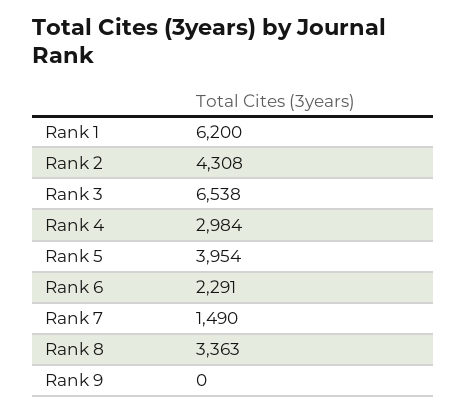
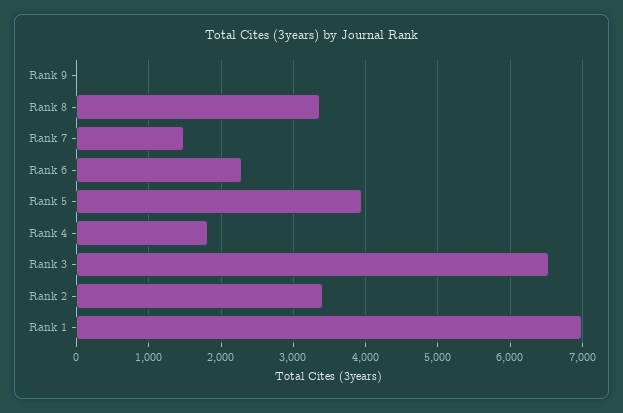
  {
-   "Rank 1": 6200,
+   "Rank 1": 7000,
-   "Rank 2": 4308,
+   "Rank 2": 3400,
    "Rank 3": 6538,
-   "Rank 4": 2984,
+   "Rank 4": 1800,
    "Rank 5": 3954,
    "Rank 6": 2291,
    "Rank 7": 1490,
    "Rank 8": 3363,
    "Rank 9": 0
  }

